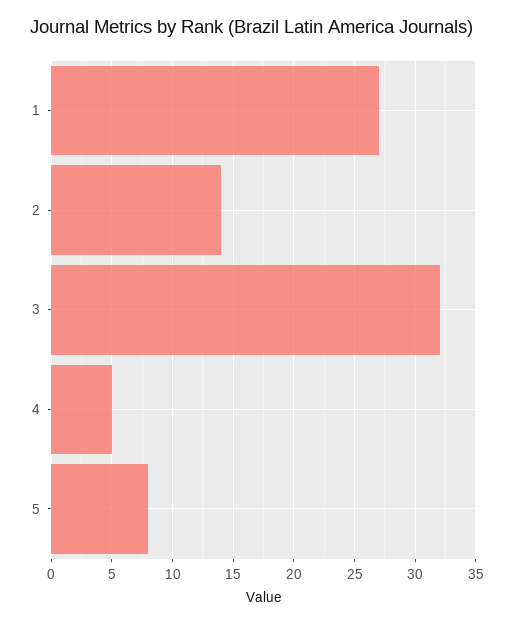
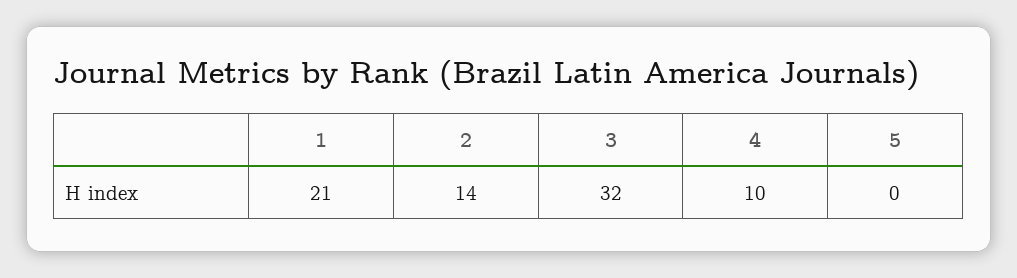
  {
-   "1": 27,
+   "1": 21,
    "2": 14,
    "3": 32,
-   "4": 5,
+   "4": 10,
-   "5": 8
+   "5": 0
  }

